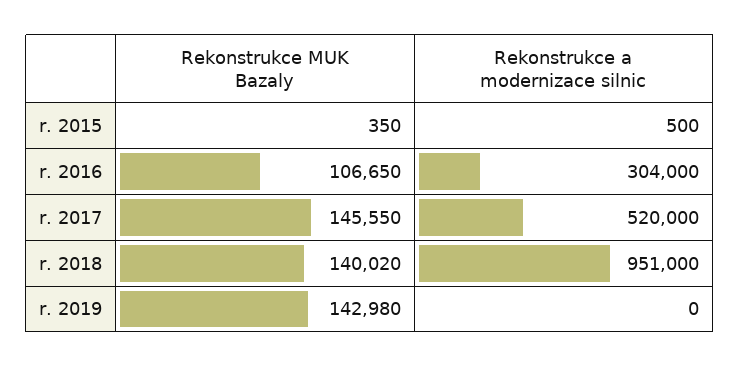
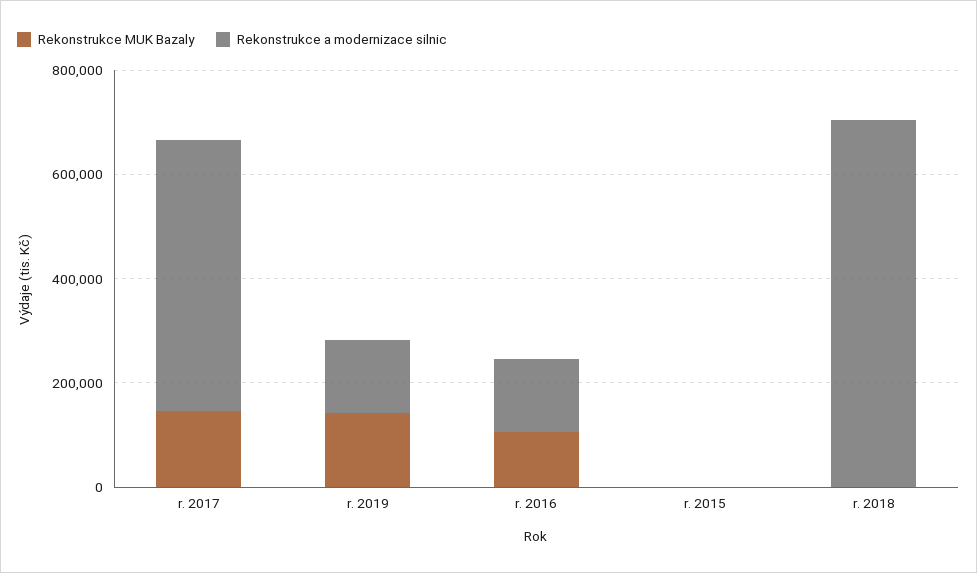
  {
    "Rekonstrukce MUK Bazaly": {
      "r. 2015": 350,
      "r. 2016": 106650,
      "r. 2017": 145550,
-     "r. 2018": 140020,
+     "r. 2018": 0,
      "r. 2019": 142980
    },
    "Rekonstrukce a modernizace silnic": {
      "r. 2015": 500,
-     "r. 2016": 304000,
+     "r. 2016": 150000,
      "r. 2017": 520000,
-     "r. 2018": 951000,
+     "r. 2018": 700000,
-     "r. 2019": 0
+     "r. 2019": 150000
    }
  }

